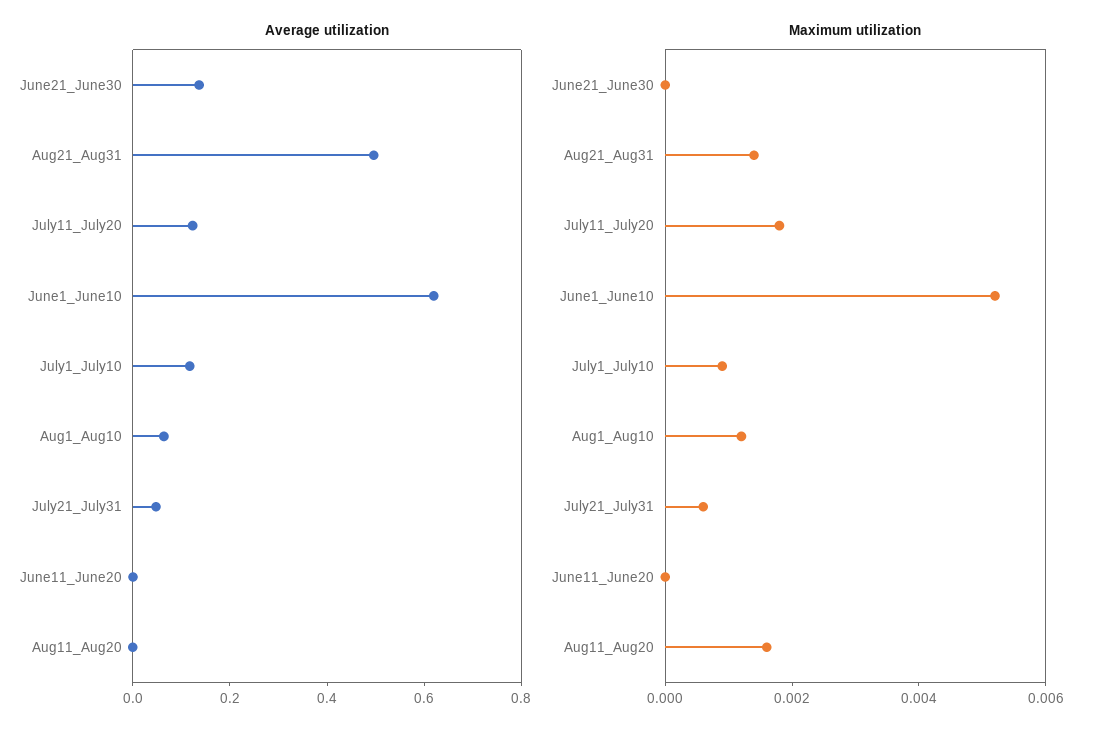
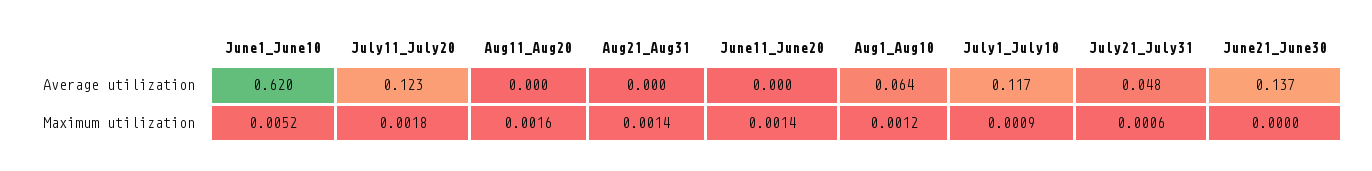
  {
    "Average utilization": {
      "June21_June30": 0.137,
-     "Aug21_Aug31": 0.5,
+     "Aug21_Aug31": 0,
      "July11_July20": 0.123,
      "June1_June10": 0.62,
      "July1_July10": 0.117,
      "Aug1_Aug10": 0.064,
      "July21_July31": 0.048,
      "June11_June20": 0,
      "Aug11_Aug20": 0
    },
    "Maximum utilization": {
      "June21_June30": 0,
      "Aug21_Aug31": 0.0014,
      "July11_July20": 0.0018,
      "June1_June10": 0.0052,
      "July1_July10": 0.0009,
      "Aug1_Aug10": 0.0012,
      "July21_July31": 0.0006,
-     "June11_June20": 0,
+     "June11_June20": 0.0014,
      "Aug11_Aug20": 0.0016
    }
  }

